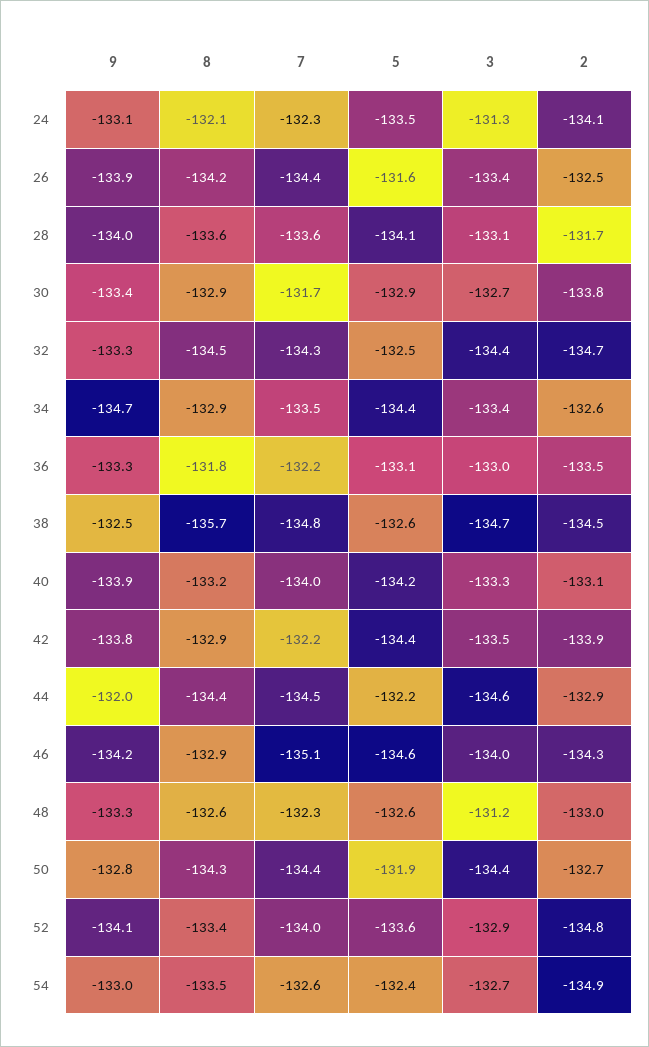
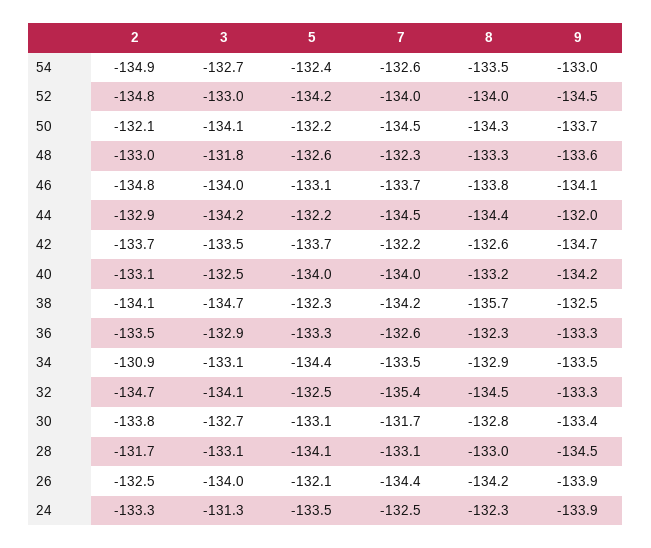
  {
    "9": {
-     "24": -133.1,
+     "24": -133.9,
      "26": -133.9,
-     "28": -134,
+     "28": -134.5,
      "30": -133.4,
      "32": -133.3,
-     "34": -134.7,
+     "34": -133.5,
      "36": -133.3,
      "38": -132.5,
-     "40": -133.9,
+     "40": -134.2,
-     "42": -133.8,
+     "42": -134.7,
      "44": -132,
-     "46": -134.2,
+     "46": -134.1,
-     "48": -133.3,
+     "48": -133.6,
-     "50": -132.8,
+     "50": -133.7,
-     "52": -134.1,
+     "52": -134.5,
      "54": -133
    },
    "8": {
-     "24": -132.1,
+     "24": -132.3,
      "26": -134.2,
-     "28": -133.6,
+     "28": -133,
-     "30": -132.9,
+     "30": -132.8,
      "32": -134.5,
      "34": -132.9,
-     "36": -131.8,
+     "36": -132.3,
      "38": -135.7,
      "40": -133.2,
-     "42": -132.9,
+     "42": -132.6,
      "44": -134.4,
-     "46": -132.9,
+     "46": -133.8,
-     "48": -132.6,
+     "48": -133.3,
      "50": -134.3,
-     "52": -133.4,
+     "52": -134,
      "54": -133.5
    },
    "7": {
-     "24": -132.3,
+     "24": -132.5,
      "26": -134.4,
-     "28": -133.6,
+     "28": -133.1,
      "30": -131.7,
-     "32": -134.3,
+     "32": -135.4,
      "34": -133.5,
-     "36": -132.2,
+     "36": -132.6,
-     "38": -134.8,
+     "38": -134.2,
      "40": -134,
      "42": -132.2,
      "44": -134.5,
-     "46": -135.1,
+     "46": -133.7,
      "48": -132.3,
-     "50": -134.4,
+     "50": -134.5,
      "52": -134,
      "54": -132.6
    },
    "5": {
      "24": -133.5,
-     "26": -131.6,
+     "26": -132.1,
      "28": -134.1,
-     "30": -132.9,
+     "30": -133.1,
      "32": -132.5,
      "34": -134.4,
-     "36": -133.1,
+     "36": -133.3,
-     "38": -132.6,
+     "38": -132.3,
-     "40": -134.2,
+     "40": -134,
-     "42": -134.4,
+     "42": -133.7,
      "44": -132.2,
-     "46": -134.6,
+     "46": -133.1,
      "48": -132.6,
-     "50": -131.9,
+     "50": -132.2,
-     "52": -133.6,
+     "52": -134.2,
      "54": -132.4
    },
    "3": {
      "24": -131.3,
-     "26": -133.4,
+     "26": -134,
      "28": -133.1,
      "30": -132.7,
-     "32": -134.4,
+     "32": -134.1,
-     "34": -133.4,
+     "34": -133.1,
-     "36": -133,
+     "36": -132.9,
      "38": -134.7,
-     "40": -133.3,
+     "40": -132.5,
      "42": -133.5,
-     "44": -134.6,
+     "44": -134.2,
      "46": -134,
-     "48": -131.2,
+     "48": -131.8,
-     "50": -134.4,
+     "50": -134.1,
-     "52": -132.9,
+     "52": -133,
      "54": -132.7
    },
    "2": {
-     "24": -134.1,
+     "24": -133.3,
      "26": -132.5,
      "28": -131.7,
      "30": -133.8,
      "32": -134.7,
-     "34": -132.6,
+     "34": -130.9,
      "36": -133.5,
-     "38": -134.5,
+     "38": -134.1,
      "40": -133.1,
-     "42": -133.9,
+     "42": -133.7,
      "44": -132.9,
-     "46": -134.3,
+     "46": -134.8,
      "48": -133,
-     "50": -132.7,
+     "50": -132.1,
      "52": -134.8,
      "54": -134.9
    }
  }

